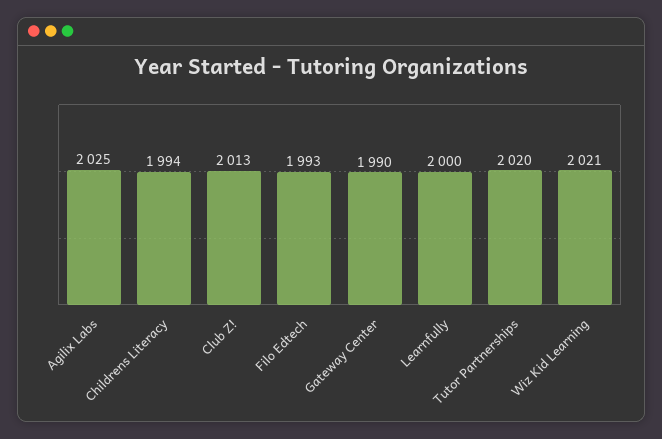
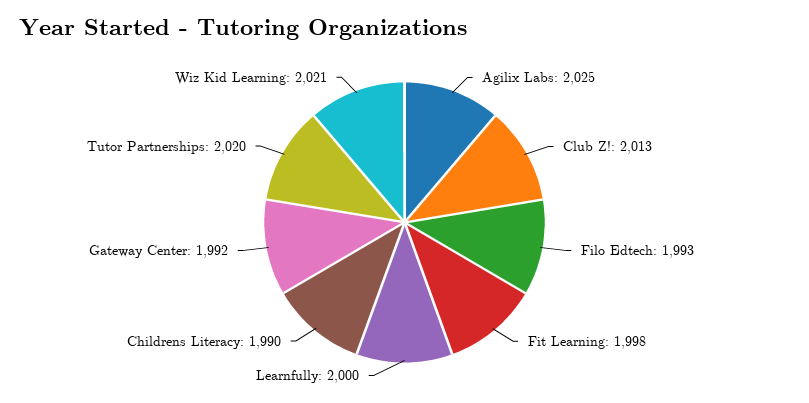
  {
    "Agilix Labs": 2025,
-   "Childrens Literacy": 1994,
+   "Childrens Literacy": 1990,
    "Club Z!": 2013,
    "Filo Edtech": 1993,
-   "Gateway Center": 1990,
+   "Gateway Center": 1992,
    "Learnfully": 2000,
    "Tutor Partnerships": 2020,
-   "Wiz Kid Learning": 2021
+   "Wiz Kid Learning": 2021,
+   "Fit Learning": 1998
  }

